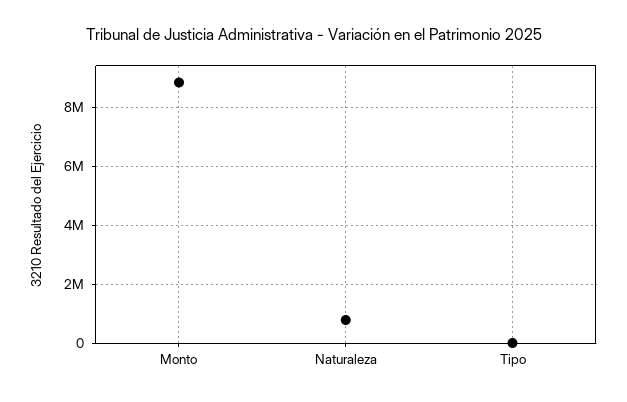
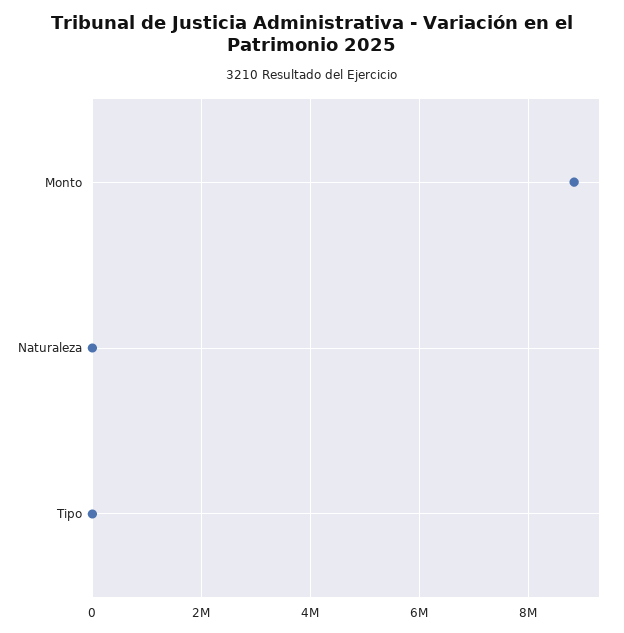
  {
    "Monto": 8800000,
-   "Naturaleza": 750000,
+   "Naturaleza": 0,
    "Tipo": 0
  }

